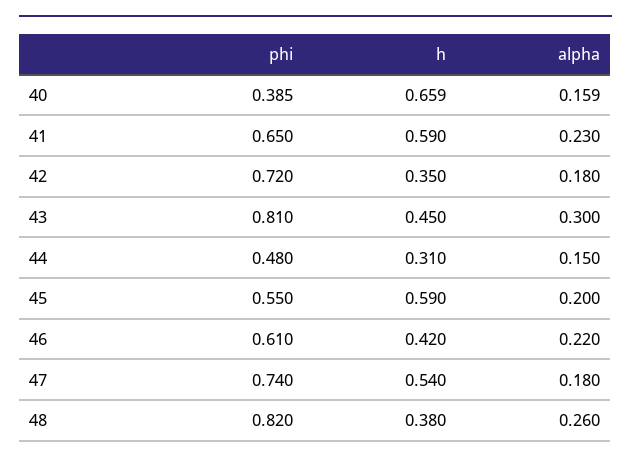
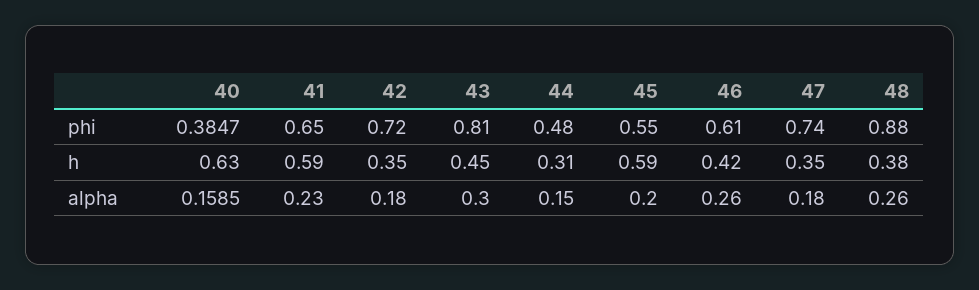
  {
    "phi": {
      "40": 0.3847,
      "41": 0.65,
      "42": 0.72,
      "43": 0.81,
      "44": 0.48,
      "45": 0.55,
      "46": 0.61,
      "47": 0.74,
-     "48": 0.82
+     "48": 0.88
    },
    "h": {
-     "40": 0.659,
+     "40": 0.63,
      "41": 0.59,
      "42": 0.35,
      "43": 0.45,
      "44": 0.31,
      "45": 0.59,
      "46": 0.42,
-     "47": 0.54,
+     "47": 0.35,
      "48": 0.38
    },
    "alpha": {
      "40": 0.1585,
      "41": 0.23,
      "42": 0.18,
      "43": 0.3,
      "44": 0.15,
      "45": 0.2,
-     "46": 0.22,
+     "46": 0.26,
      "47": 0.18,
      "48": 0.26
    }
  }

